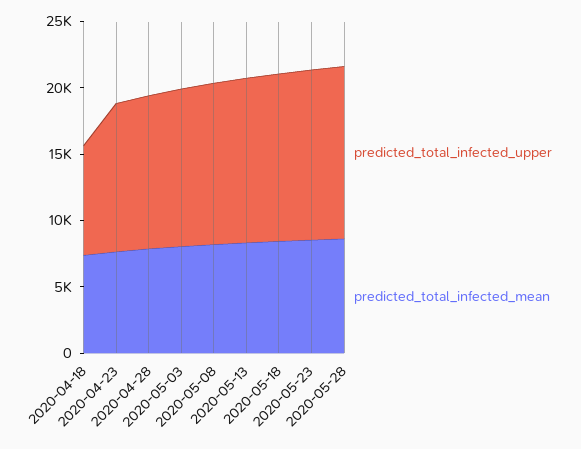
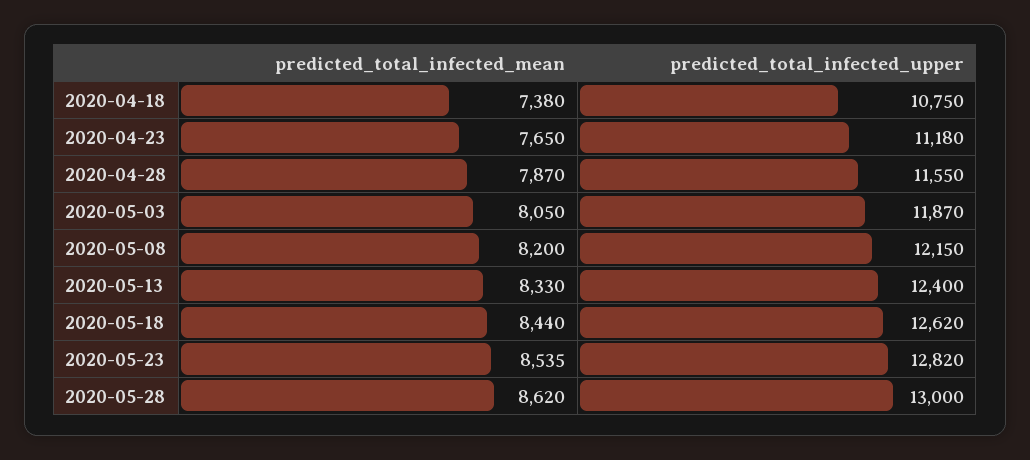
  {
    "predicted_total_infected_upper": {
-     "2020-04-18": 8000,
+     "2020-04-18": 10750,
      "2020-04-23": 11180,
      "2020-04-28": 11550,
      "2020-05-03": 11870,
      "2020-05-08": 12150,
      "2020-05-13": 12400,
      "2020-05-18": 12620,
      "2020-05-23": 12820,
      "2020-05-28": 13000
    },
    "predicted_total_infected_mean": {
      "2020-04-18": 7380,
      "2020-04-23": 7650,
      "2020-04-28": 7870,
      "2020-05-03": 8050,
      "2020-05-08": 8200,
      "2020-05-13": 8330,
      "2020-05-18": 8440,
      "2020-05-23": 8535,
      "2020-05-28": 8620
    }
  }

